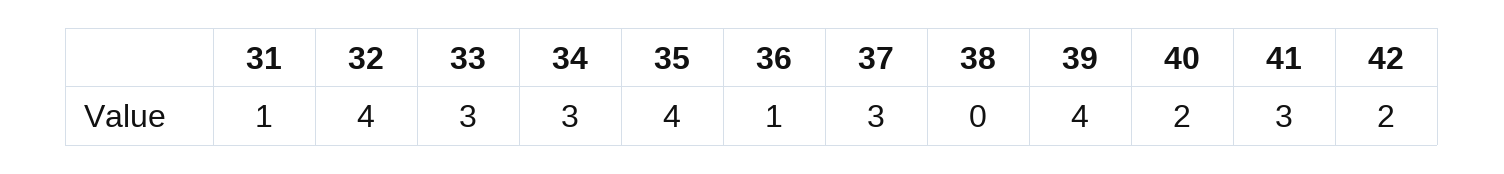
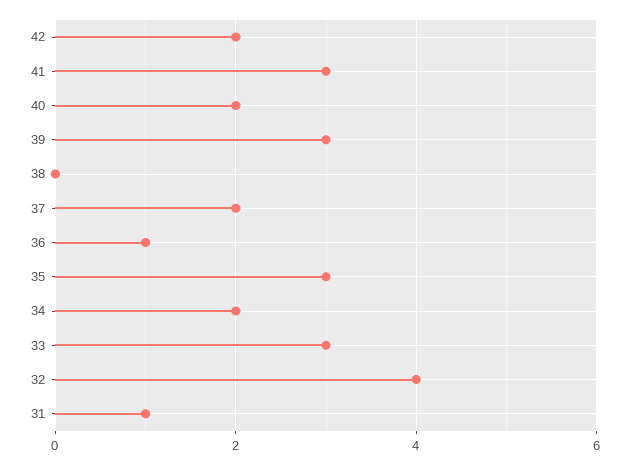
  {
    "31": 1,
    "32": 4,
    "33": 3,
-   "34": 3,
+   "34": 2,
-   "35": 4,
+   "35": 3,
    "36": 1,
-   "37": 3,
+   "37": 2,
    "38": 0,
-   "39": 4,
+   "39": 3,
    "40": 2,
    "41": 3,
    "42": 2
  }

